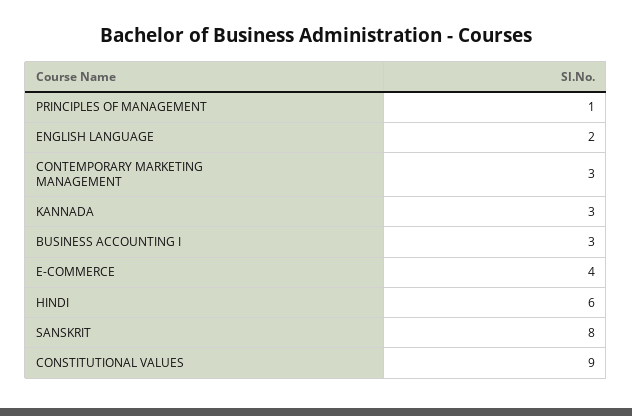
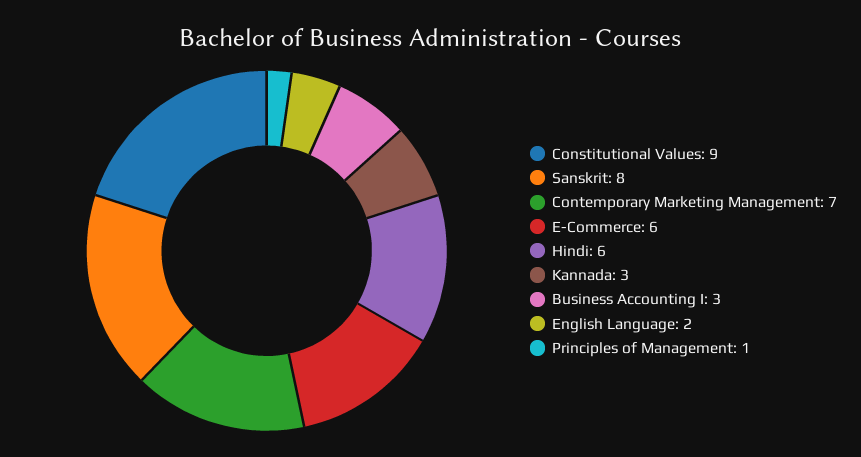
  {
    "PRINCIPLES OF MANAGEMENT": 1,
    "ENGLISH LANGUAGE": 2,
-   "CONTEMPORARY MARKETING MANAGEMENT": 3,
+   "CONTEMPORARY MARKETING MANAGEMENT": 7,
    "KANNADA": 3,
    "BUSINESS ACCOUNTING I": 3,
-   "E-COMMERCE": 4,
+   "E-COMMERCE": 6,
    "HINDI": 6,
    "SANSKRIT": 8,
    "CONSTITUTIONAL VALUES": 9
  }

